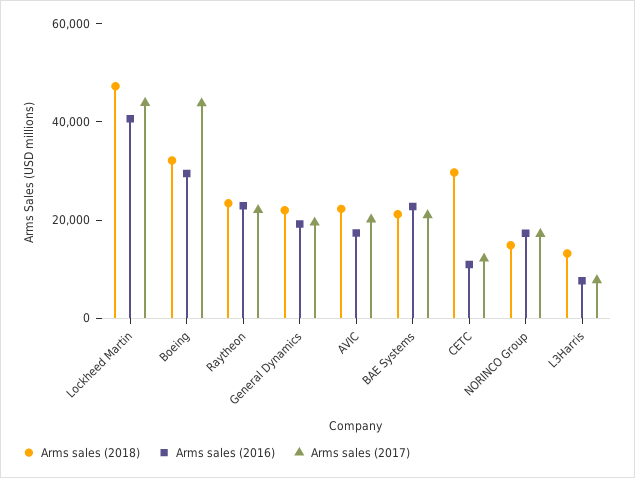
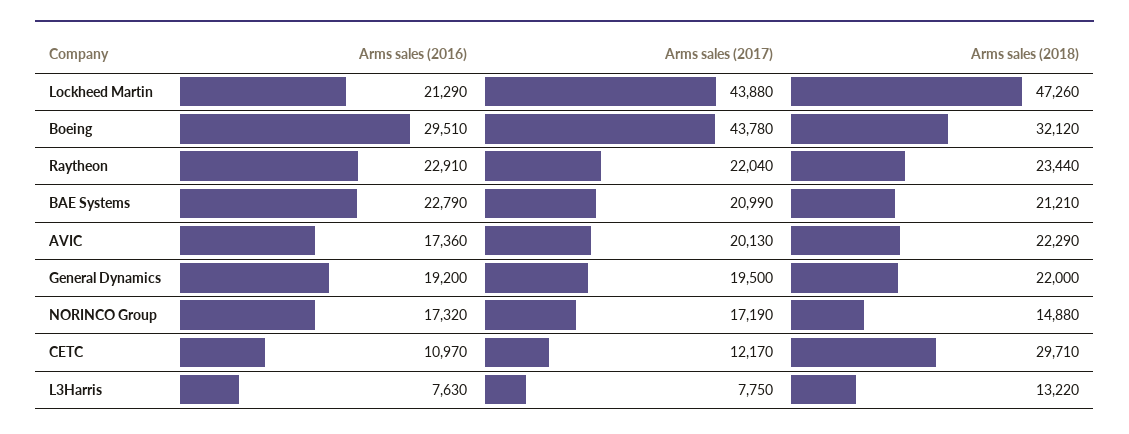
  {
    "Arms sales (2018)": {
      "Lockheed Martin": 47260,
      "Boeing": 32120,
      "Raytheon": 23440,
      "General Dynamics": 22000,
      "AVIC": 22290,
      "BAE Systems": 21210,
      "CETC": 29710,
      "NORINCO Group": 14880,
      "L3Harris": 13220
    },
    "Arms sales (2016)": {
-     "Lockheed Martin": 40000,
+     "Lockheed Martin": 21290,
      "Boeing": 29510,
      "Raytheon": 22910,
      "General Dynamics": 19200,
      "AVIC": 17360,
      "BAE Systems": 22790,
      "CETC": 10970,
      "NORINCO Group": 17320,
      "L3Harris": 7630
    },
    "Arms sales (2017)": {
      "Lockheed Martin": 43880,
      "Boeing": 43780,
      "Raytheon": 22040,
      "General Dynamics": 19500,
      "AVIC": 20130,
      "BAE Systems": 20990,
      "CETC": 12170,
      "NORINCO Group": 17190,
      "L3Harris": 7750
    }
  }

